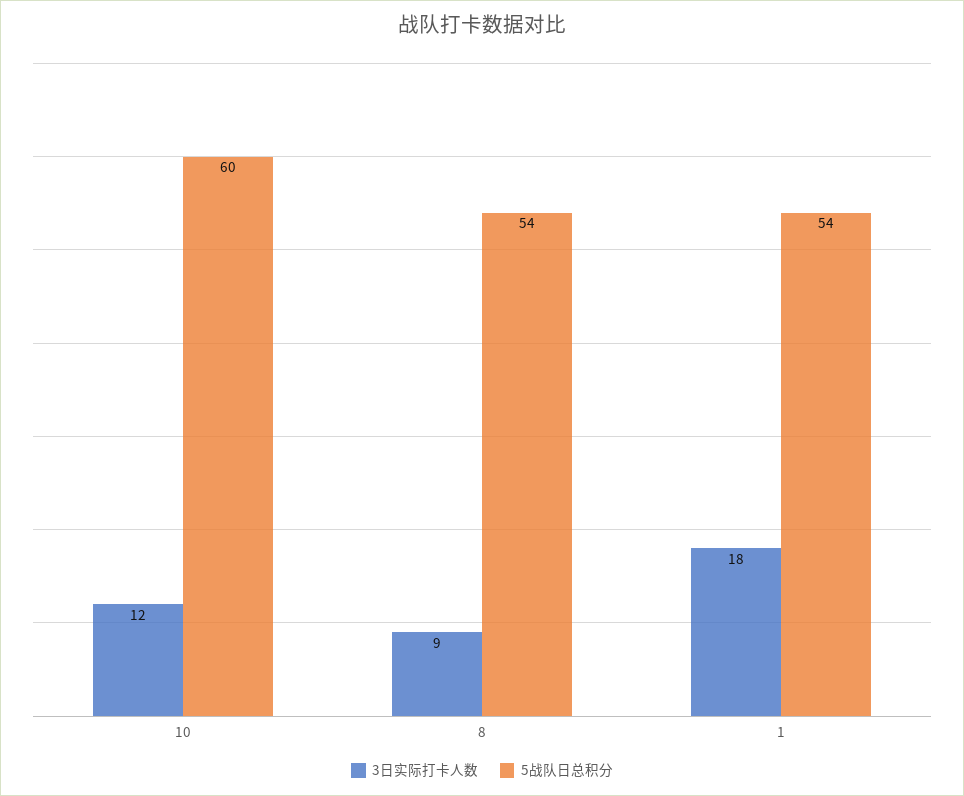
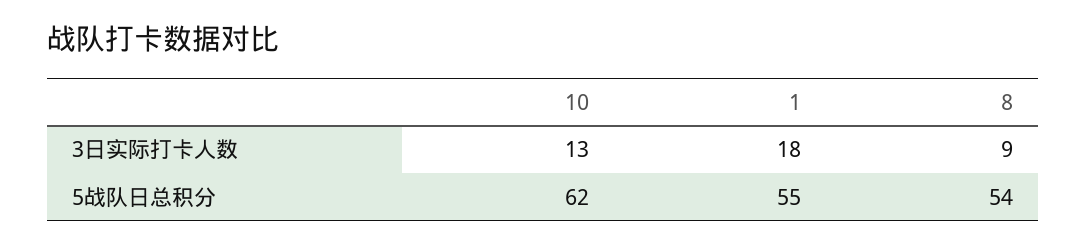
  {
    "3日实际打卡人数": {
-     "10": 12,
+     "10": 13,
      "8": 9,
      "1": 18
    },
    "5战队日总积分": {
-     "10": 60,
+     "10": 62,
      "8": 54,
-     "1": 54
+     "1": 55
    }
  }

